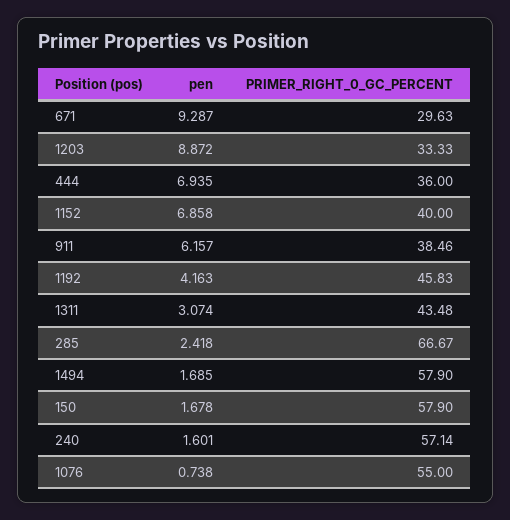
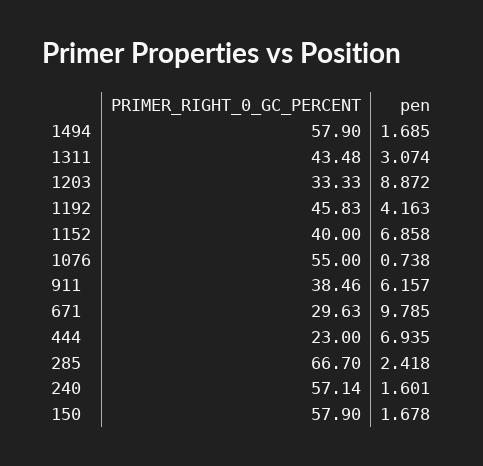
  {
    "pen": {
-     "671": 9.287,
+     "671": 9.785,
      "1203": 8.872,
      "444": 6.935,
      "1152": 6.858,
      "911": 6.157,
      "1192": 4.163,
      "1311": 3.074,
      "285": 2.418,
      "1494": 1.685,
      "150": 1.678,
      "240": 1.601,
      "1076": 0.738
    },
    "PRIMER_RIGHT_0_GC_PERCENT": {
      "671": 29.63,
      "1203": 33.33,
-     "444": 36,
+     "444": 23,
      "1152": 40,
      "911": 38.46,
      "1192": 45.83,
      "1311": 43.48,
-     "285": 66.67,
+     "285": 66.7,
      "1494": 57.9,
      "150": 57.9,
      "240": 57.14,
      "1076": 55
    }
  }

